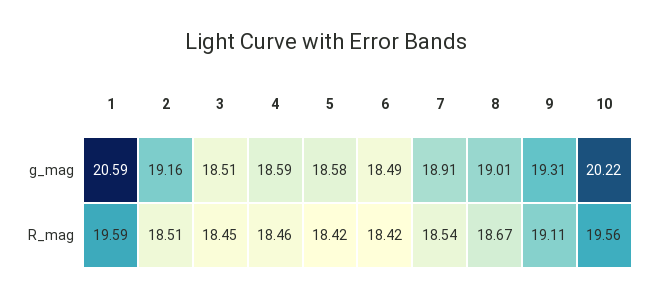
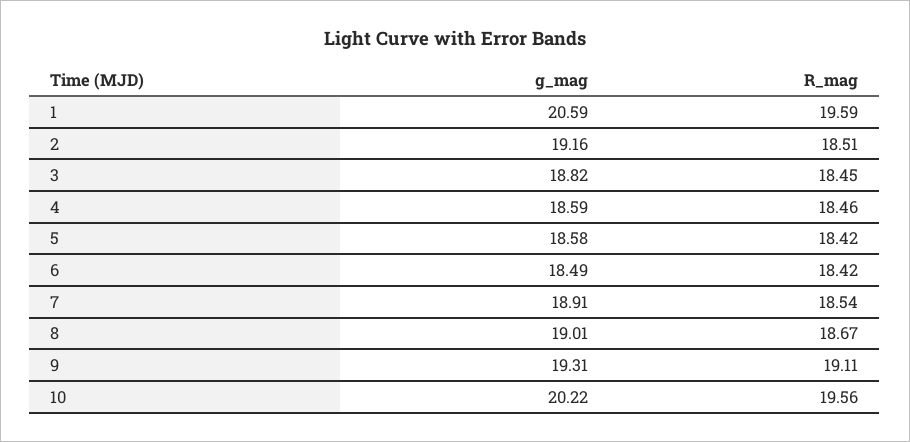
  {
    "1": {
      "g_mag": 20.59,
      "R_mag": 19.59
    },
    "2": {
      "g_mag": 19.16,
      "R_mag": 18.51
    },
    "3": {
-     "g_mag": 18.51,
+     "g_mag": 18.82,
      "R_mag": 18.45
    },
    "4": {
      "g_mag": 18.59,
      "R_mag": 18.46
    },
    "5": {
      "g_mag": 18.58,
      "R_mag": 18.42
    },
    "6": {
      "g_mag": 18.49,
      "R_mag": 18.42
    },
    "7": {
      "g_mag": 18.91,
      "R_mag": 18.54
    },
    "8": {
      "g_mag": 19.01,
      "R_mag": 18.67
    },
    "9": {
      "g_mag": 19.31,
      "R_mag": 19.11
    },
    "10": {
      "g_mag": 20.22,
      "R_mag": 19.56
    }
  }

